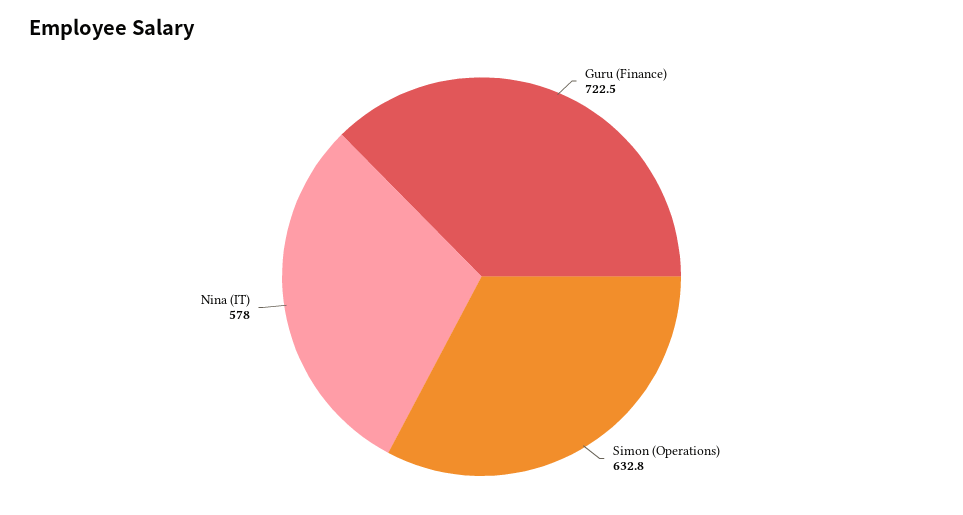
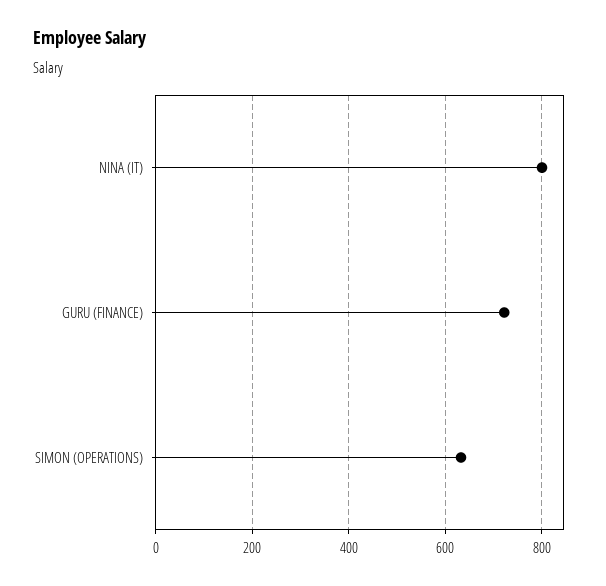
  {
    "Guru (Finance)": 722.5,
    "Simon (Operations)": 632.8,
-   "Nina (IT)": 578
+   "Nina (IT)": 800
  }

